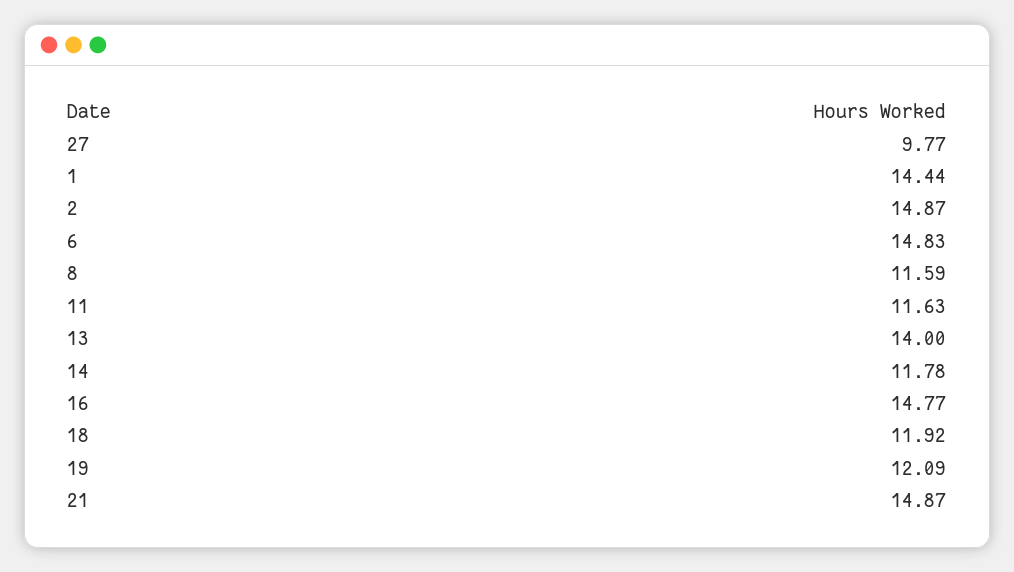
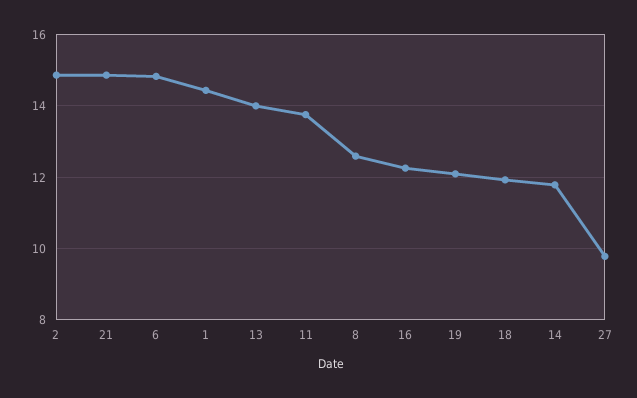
  {
    "27": 9.77,
    "1": 14.44,
    "2": 14.87,
    "6": 14.83,
-   "8": 11.59,
+   "8": 12.6,
-   "11": 11.63,
+   "11": 13.8,
    "13": 14,
    "14": 11.78,
-   "16": 14.77,
+   "16": 12.2,
    "18": 11.92,
    "19": 12.09,
    "21": 14.87
  }

